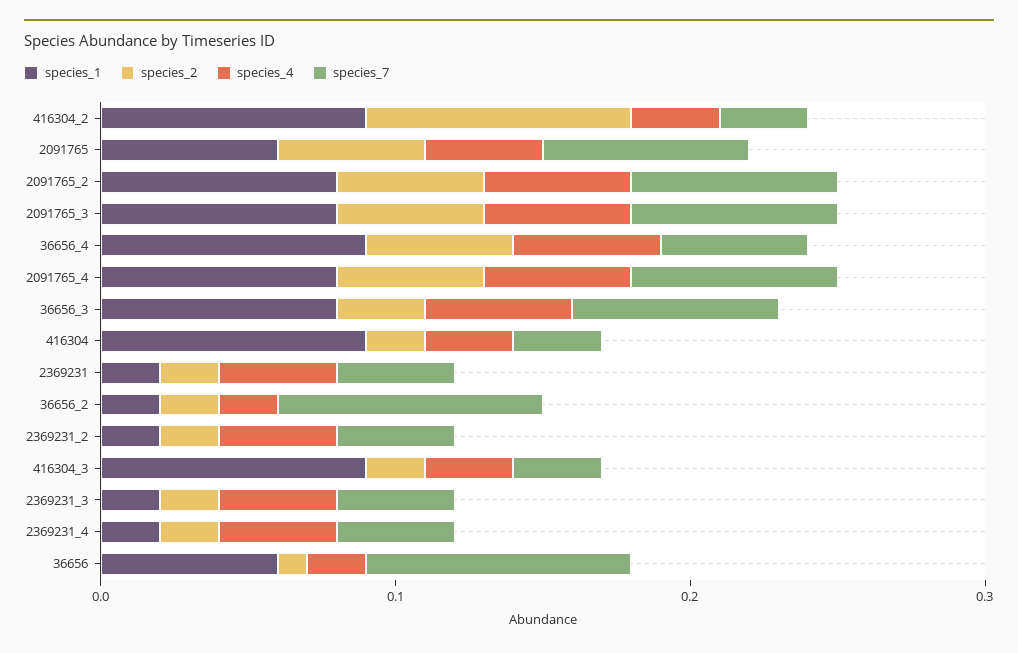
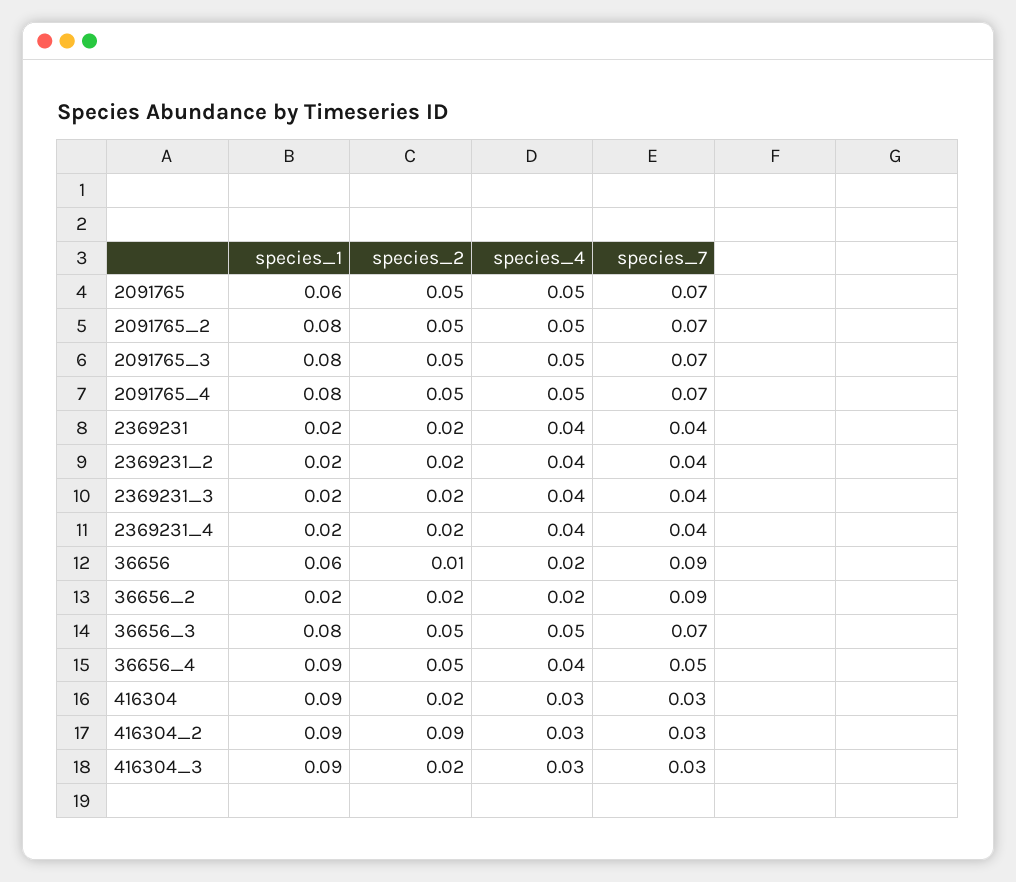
  {
    "species_1": {
      "416304_2": 0.09,
      "2091765": 0.06,
      "2091765_2": 0.08,
      "2091765_3": 0.08,
      "36656_4": 0.09,
      "2091765_4": 0.08,
      "36656_3": 0.08,
      "416304": 0.09,
      "2369231": 0.02,
      "36656_2": 0.02,
      "2369231_2": 0.02,
      "416304_3": 0.09,
      "2369231_3": 0.02,
      "2369231_4": 0.02,
      "36656": 0.06
    },
    "species_2": {
      "416304_2": 0.09,
      "2091765": 0.05,
      "2091765_2": 0.05,
      "2091765_3": 0.05,
      "36656_4": 0.05,
      "2091765_4": 0.05,
-     "36656_3": 0.03,
+     "36656_3": 0.05,
      "416304": 0.02,
      "2369231": 0.02,
      "36656_2": 0.02,
      "2369231_2": 0.02,
      "416304_3": 0.02,
      "2369231_3": 0.02,
      "2369231_4": 0.02,
      "36656": 0.01
    },
    "species_4": {
      "416304_2": 0.03,
-     "2091765": 0.04,
+     "2091765": 0.05,
      "2091765_2": 0.05,
      "2091765_3": 0.05,
-     "36656_4": 0.05,
+     "36656_4": 0.04,
      "2091765_4": 0.05,
      "36656_3": 0.05,
      "416304": 0.03,
      "2369231": 0.04,
      "36656_2": 0.02,
      "2369231_2": 0.04,
      "416304_3": 0.03,
      "2369231_3": 0.04,
      "2369231_4": 0.04,
      "36656": 0.02
    },
    "species_7": {
      "416304_2": 0.03,
      "2091765": 0.07,
      "2091765_2": 0.07,
      "2091765_3": 0.07,
      "36656_4": 0.05,
      "2091765_4": 0.07,
      "36656_3": 0.07,
      "416304": 0.03,
      "2369231": 0.04,
      "36656_2": 0.09,
      "2369231_2": 0.04,
      "416304_3": 0.03,
      "2369231_3": 0.04,
      "2369231_4": 0.04,
      "36656": 0.09
    }
  }

